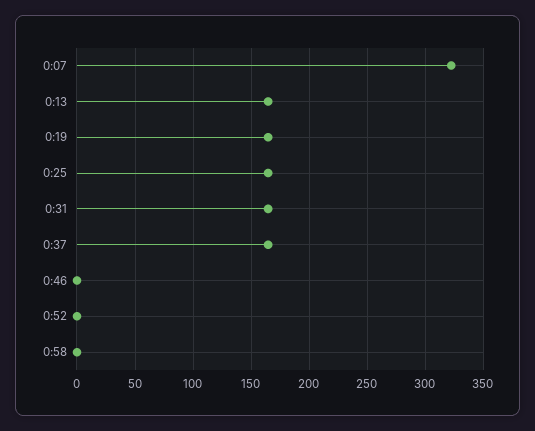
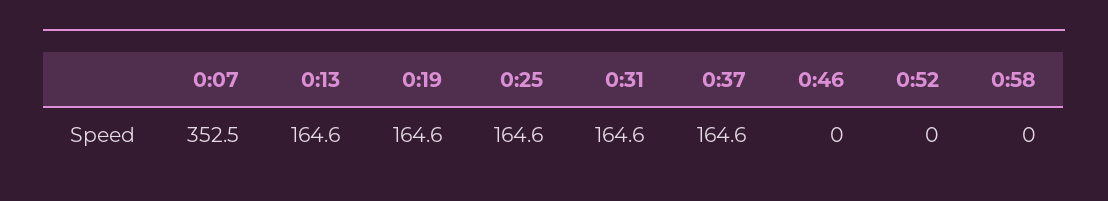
  {
-   "0:07": 320,
+   "0:07": 352.5,
    "0:13": 164.6,
    "0:19": 164.6,
    "0:25": 164.6,
    "0:31": 164.6,
    "0:37": 164.6,
    "0:46": 0,
    "0:52": 0,
    "0:58": 0
  }

